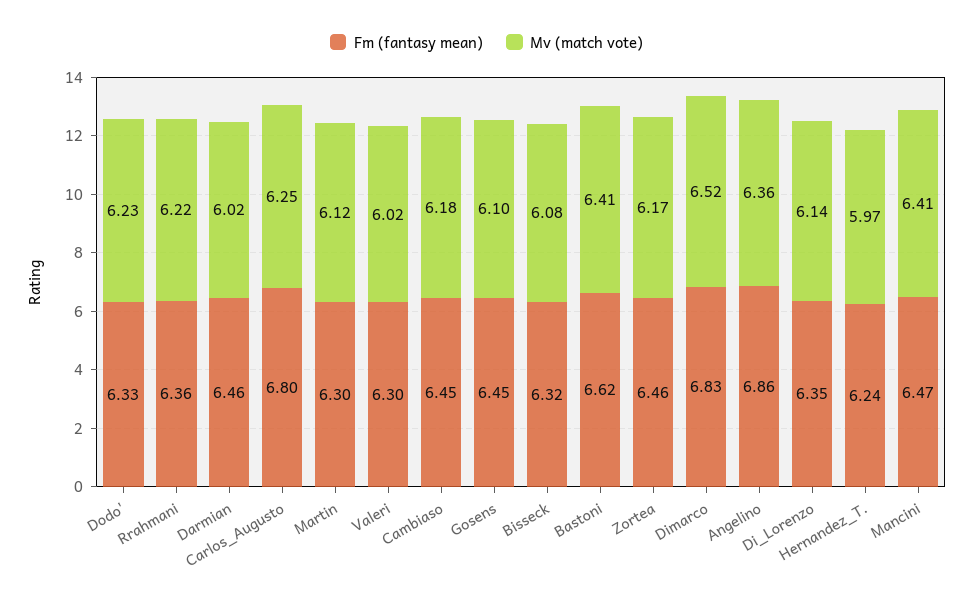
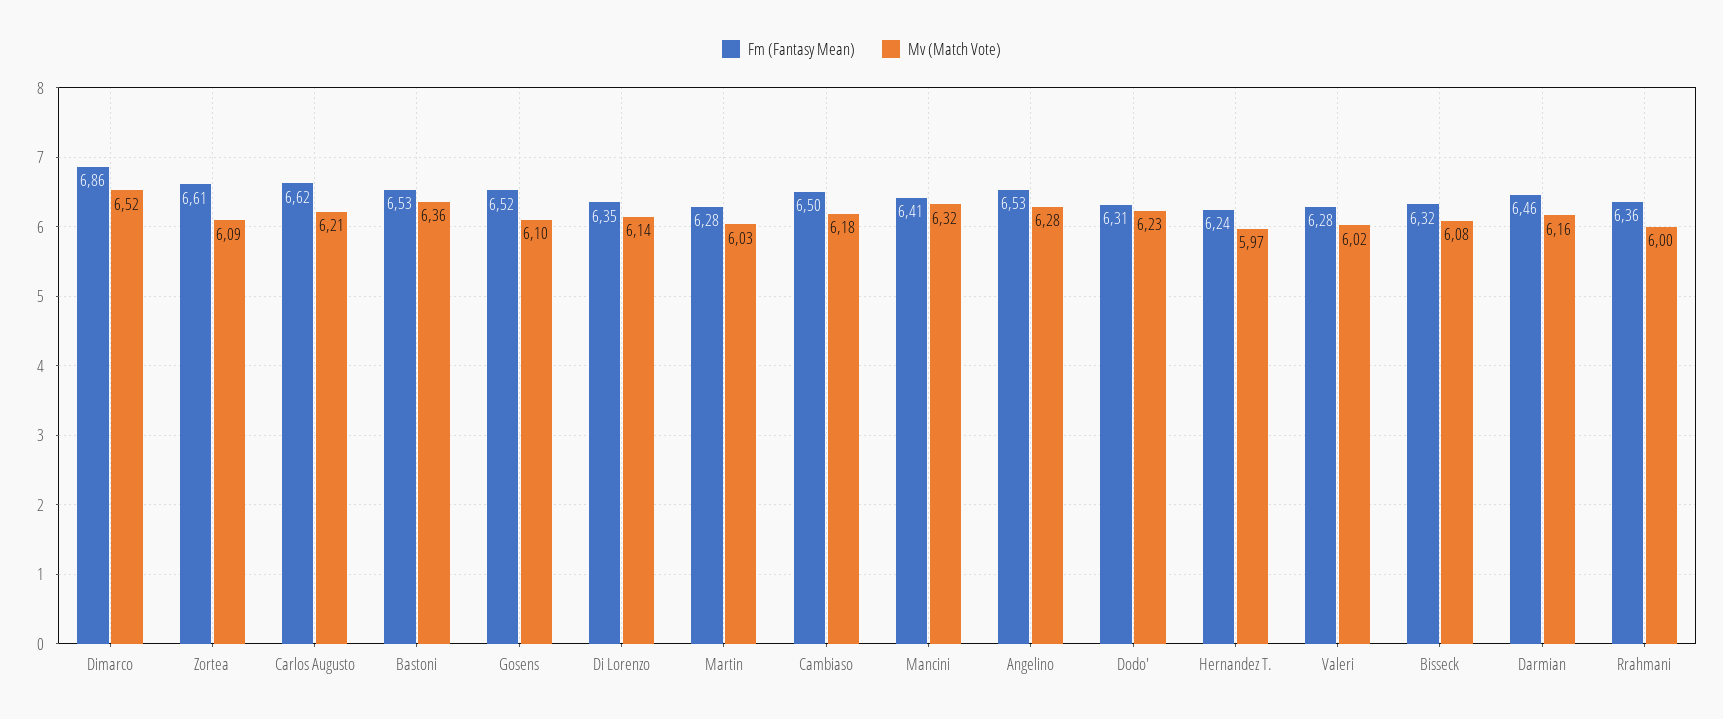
  {
    "Fm (fantasy mean)": {
-     "Dodo'": 6.33,
+     "Dodo'": 6.31,
      "Rrahmani": 6.36,
      "Darmian": 6.46,
-     "Carlos_Augusto": 6.8,
+     "Carlos_Augusto": 6.62,
-     "Martin": 6.3,
+     "Martin": 6.28,
-     "Valeri": 6.3,
+     "Valeri": 6.28,
-     "Cambiaso": 6.45,
+     "Cambiaso": 6.5,
-     "Gosens": 6.45,
+     "Gosens": 6.52,
      "Bisseck": 6.32,
-     "Bastoni": 6.62,
+     "Bastoni": 6.53,
-     "Zortea": 6.46,
+     "Zortea": 6.61,
-     "Dimarco": 6.83,
+     "Dimarco": 6.86,
-     "Angelino": 6.86,
+     "Angelino": 6.53,
      "Di_Lorenzo": 6.35,
      "Hernandez_T.": 6.24,
-     "Mancini": 6.47
+     "Mancini": 6.41
    },
    "Mv (match vote)": {
      "Dodo'": 6.23,
-     "Rrahmani": 6.22,
+     "Rrahmani": 6,
-     "Darmian": 6.02,
+     "Darmian": 6.16,
-     "Carlos_Augusto": 6.25,
+     "Carlos_Augusto": 6.21,
-     "Martin": 6.12,
+     "Martin": 6.03,
      "Valeri": 6.02,
      "Cambiaso": 6.18,
      "Gosens": 6.1,
      "Bisseck": 6.08,
-     "Bastoni": 6.41,
+     "Bastoni": 6.36,
-     "Zortea": 6.17,
+     "Zortea": 6.09,
      "Dimarco": 6.52,
-     "Angelino": 6.36,
+     "Angelino": 6.28,
      "Di_Lorenzo": 6.14,
      "Hernandez_T.": 5.97,
-     "Mancini": 6.41
+     "Mancini": 6.32
    }
  }

